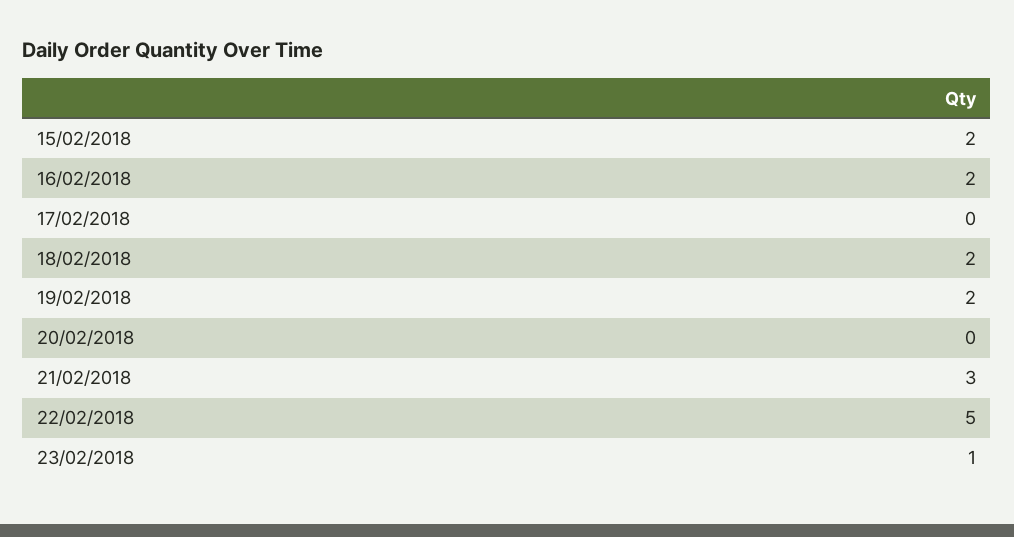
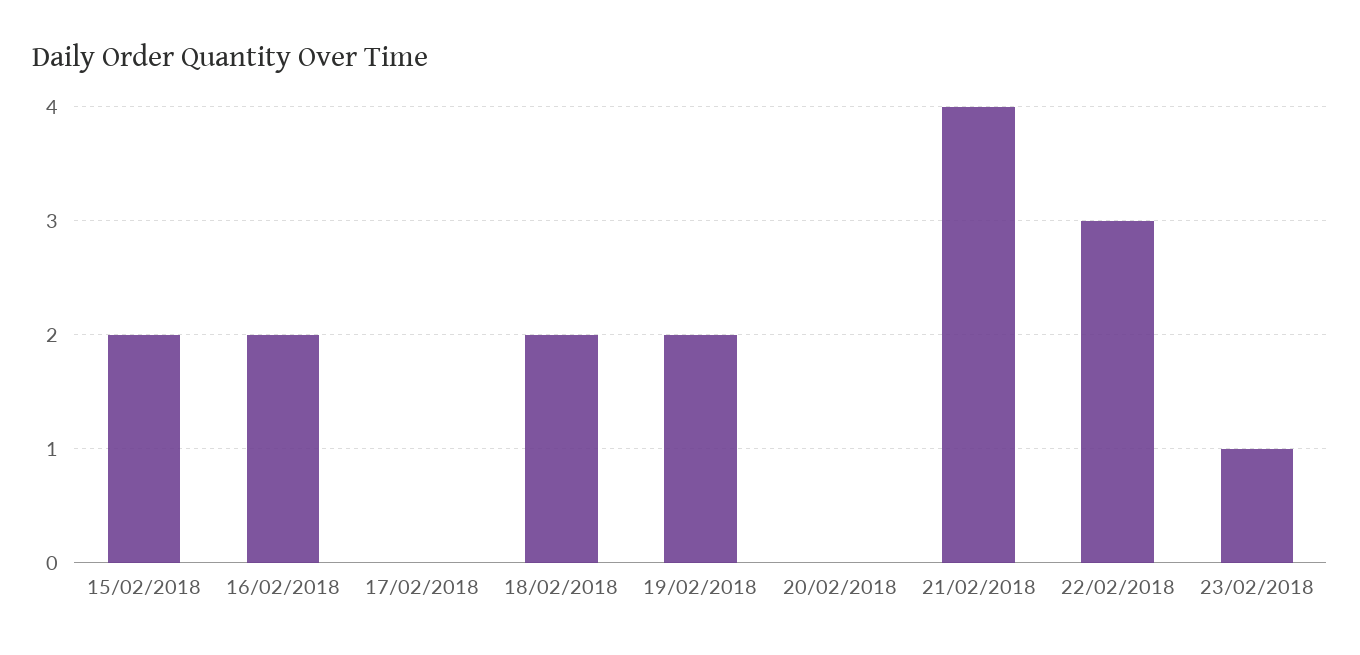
  {
    "15/02/2018": 2,
    "16/02/2018": 2,
    "17/02/2018": 0,
    "18/02/2018": 2,
    "19/02/2018": 2,
    "20/02/2018": 0,
-   "21/02/2018": 3,
+   "21/02/2018": 4,
-   "22/02/2018": 5,
+   "22/02/2018": 3,
    "23/02/2018": 1
  }

